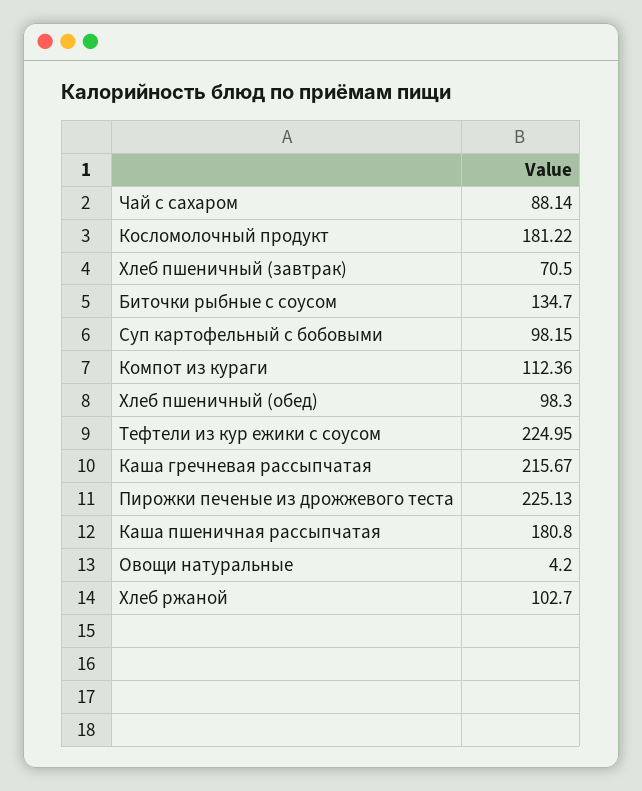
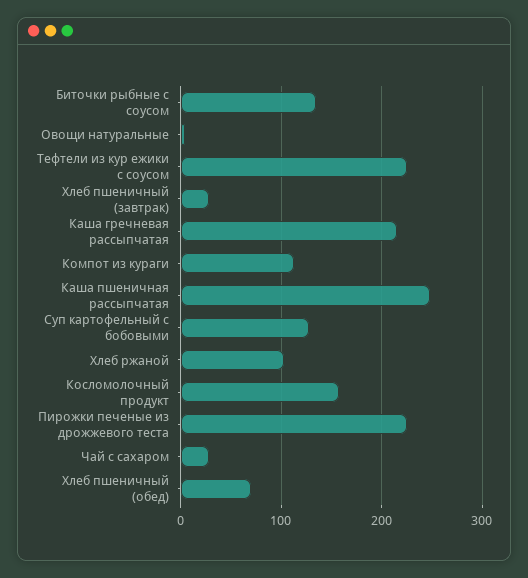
  {
-   "Чай с сахаром": 88.14,
+   "Чай с сахаром": 30,
-   "Косломолочный продукт": 181.22,
+   "Косломолочный продукт": 160,
-   "Хлеб пшеничный (завтрак)": 70.5,
+   "Хлеб пшеничный (завтрак)": 30,
    "Биточки рыбные с соусом": 134.7,
-   "Суп картофельный с бобовыми": 98.15,
+   "Суп картофельный с бобовыми": 130,
    "Компот из кураги": 112.36,
-   "Хлеб пшеничный (обед)": 98.3,
+   "Хлеб пшеничный (обед)": 70,
    "Тефтели из кур ежики с соусом": 224.95,
    "Каша гречневая рассыпчатая": 215.67,
    "Пирожки печеные из дрожжевого теста": 225.13,
-   "Каша пшеничная рассыпчатая": 180.8,
+   "Каша пшеничная рассыпчатая": 250,
    "Овощи натуральные": 4.2,
    "Хлеб ржаной": 102.7
  }

